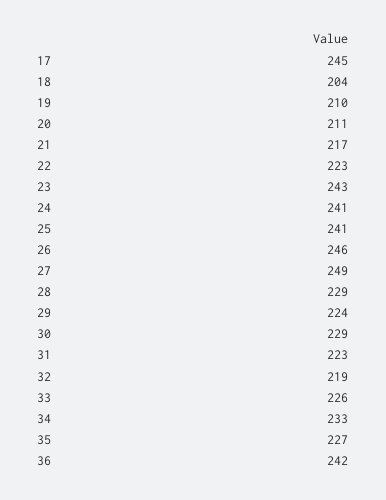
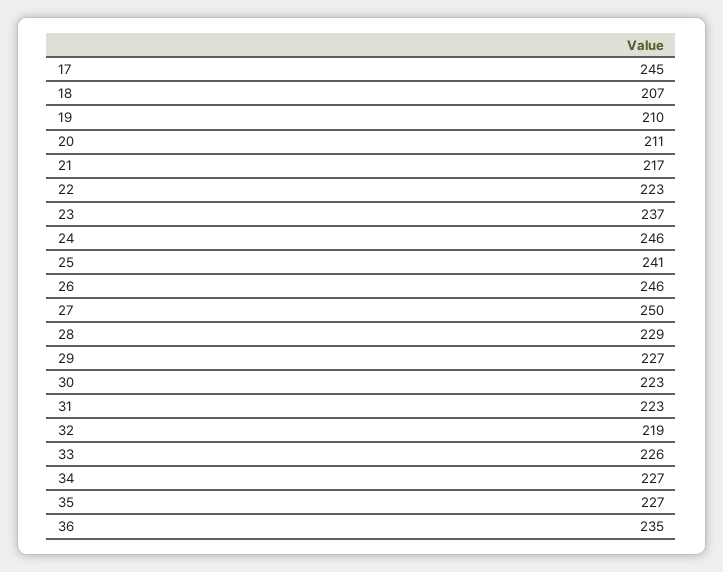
  {
    "17": 245,
-   "18": 204,
+   "18": 207,
    "19": 210,
    "20": 211,
    "21": 217,
    "22": 223,
-   "23": 243,
+   "23": 237,
-   "24": 241,
+   "24": 246,
    "25": 241,
    "26": 246,
-   "27": 249,
+   "27": 250,
    "28": 229,
-   "29": 224,
+   "29": 227,
-   "30": 229,
+   "30": 223,
    "31": 223,
    "32": 219,
    "33": 226,
-   "34": 233,
+   "34": 227,
    "35": 227,
-   "36": 242
+   "36": 235
  }

